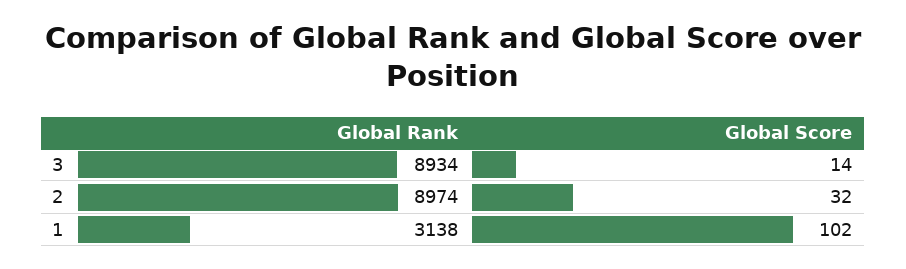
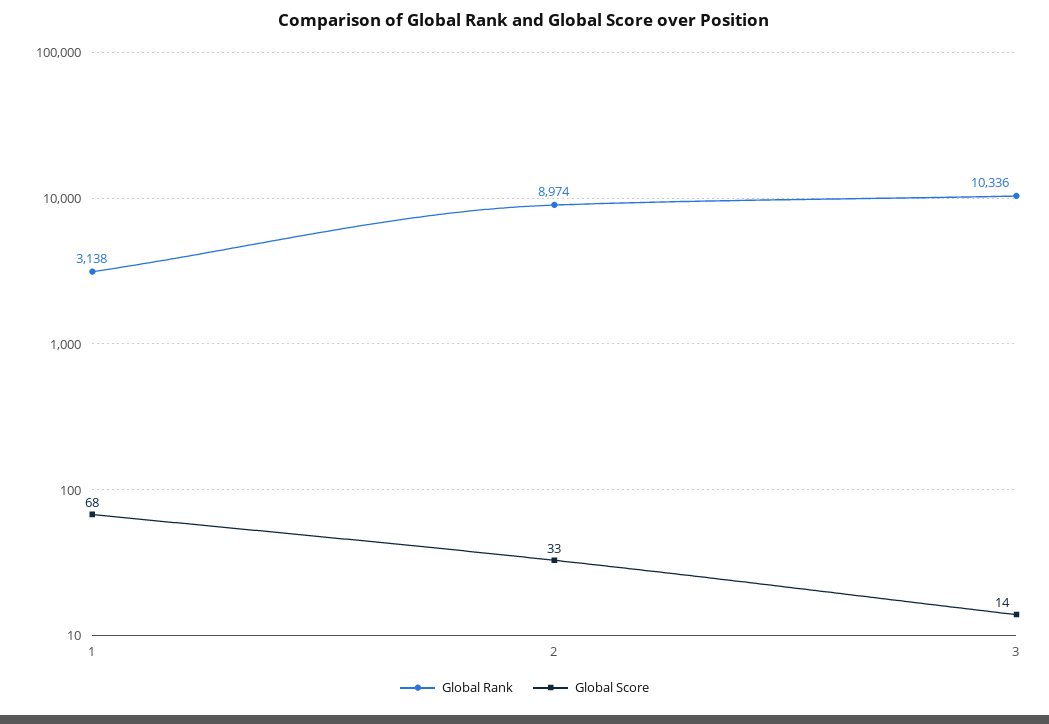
  {
    "Global Rank": {
-     "3": 8934,
+     "3": 10336,
      "2": 8974,
      "1": 3138
    },
    "Global Score": {
      "3": 14,
-     "2": 32,
+     "2": 33,
-     "1": 102
+     "1": 68
    }
  }

